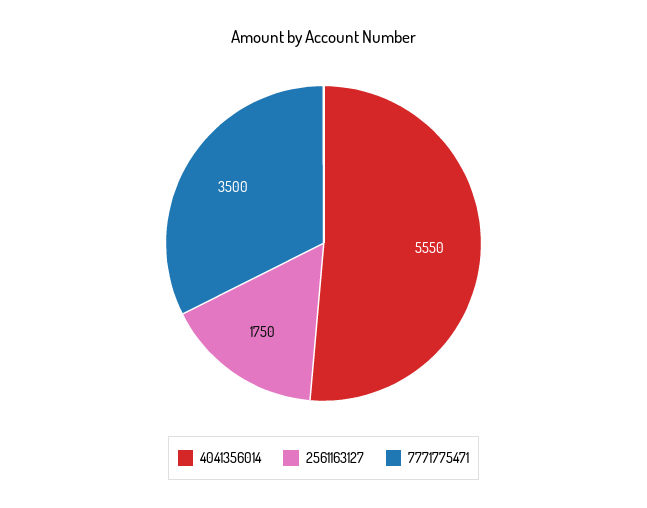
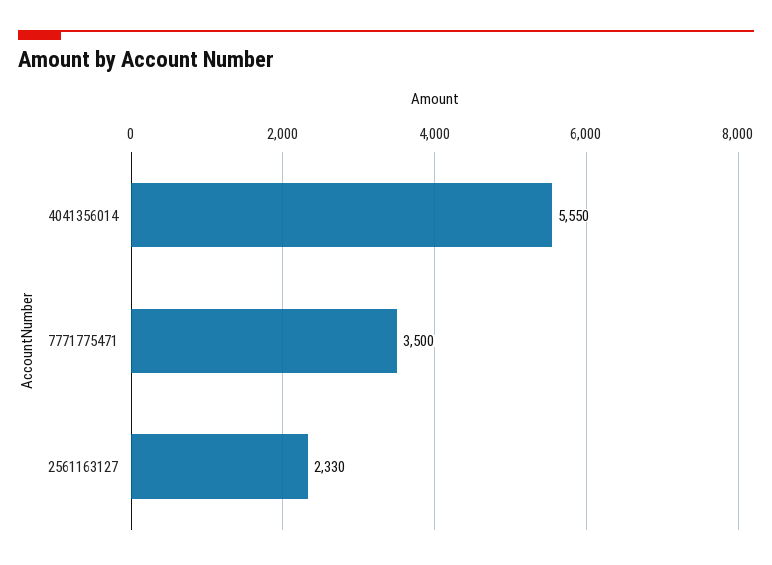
  {
    "4041356014": 5550,
-   "2561163127": 1750,
+   "2561163127": 2330,
    "7771775471": 3500
  }

